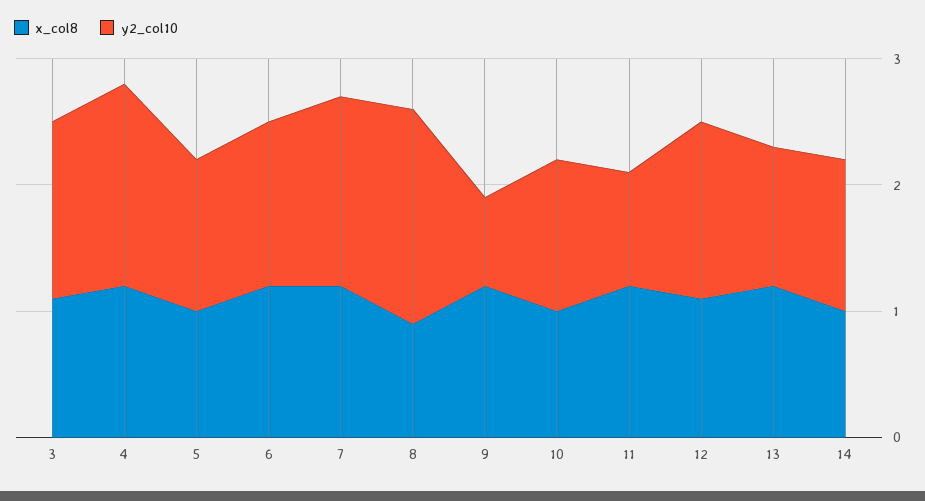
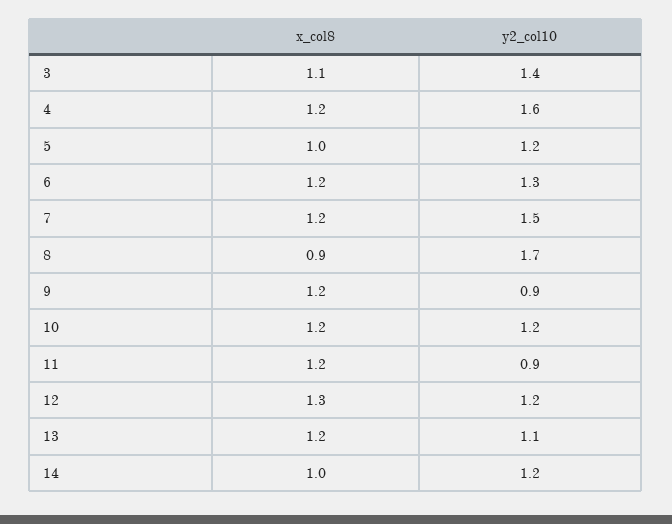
  {
    "x_col8": {
      "3": 1.1,
      "4": 1.2,
      "5": 1,
      "6": 1.2,
      "7": 1.2,
      "8": 0.9,
      "9": 1.2,
-     "10": 1,
+     "10": 1.2,
      "11": 1.2,
-     "12": 1.1,
+     "12": 1.3,
      "13": 1.2,
      "14": 1
    },
    "y2_col10": {
      "3": 1.4,
      "4": 1.6,
      "5": 1.2,
      "6": 1.3,
      "7": 1.5,
      "8": 1.7,
-     "9": 0.7,
+     "9": 0.9,
      "10": 1.2,
      "11": 0.9,
-     "12": 1.4,
+     "12": 1.2,
      "13": 1.1,
      "14": 1.2
    }
  }

